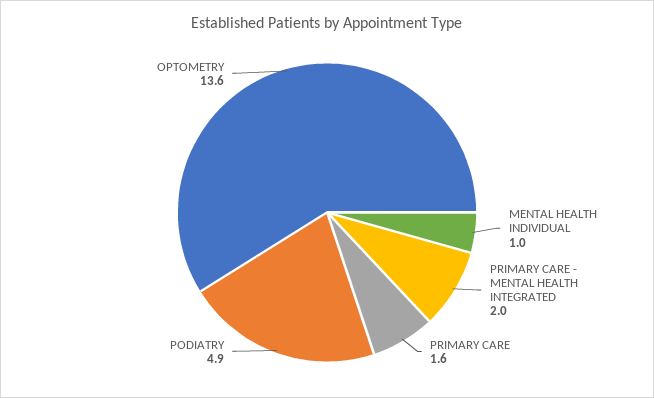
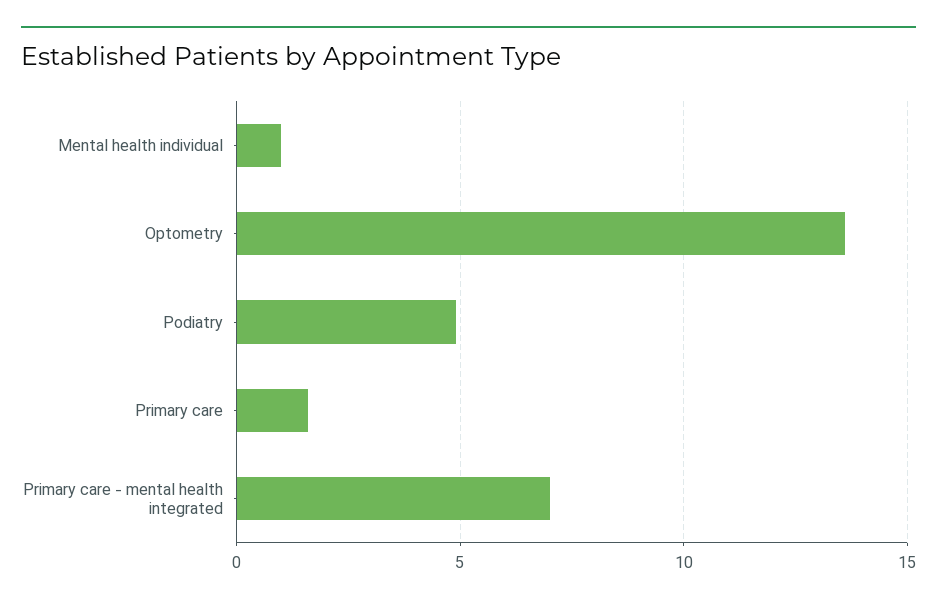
  {
    "MENTAL HEALTH INDIVIDUAL": 1,
-   "PRIMARY CARE - MENTAL HEALTH INTEGRATED": 2,
+   "PRIMARY CARE - MENTAL HEALTH INTEGRATED": 7,
    "PRIMARY CARE": 1.6,
    "PODIATRY": 4.9,
    "OPTOMETRY": 13.6
  }

